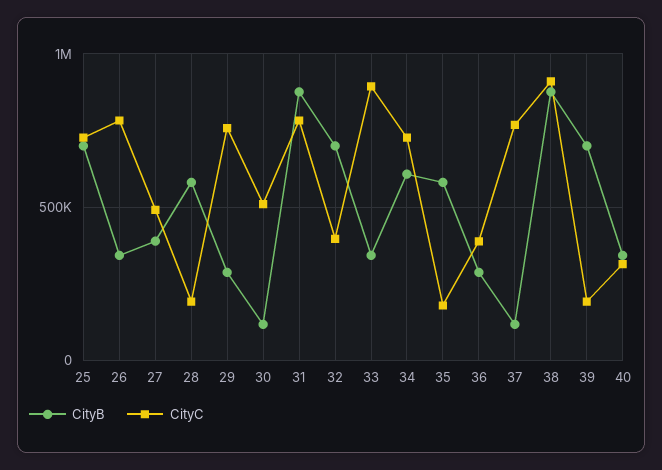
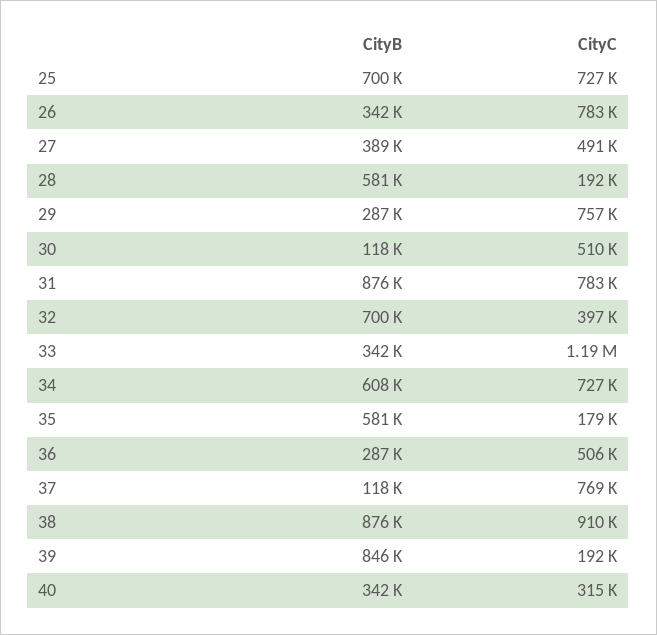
  {
    "CityB": {
      "25": 700000,
      "26": 342000,
      "27": 389000,
      "28": 581000,
      "29": 287000,
      "30": 118000,
      "31": 876000,
      "32": 700000,
      "33": 342000,
      "34": 608000,
      "35": 581000,
      "36": 287000,
      "37": 118000,
      "38": 876000,
-     "39": 700000,
+     "39": 846000,
      "40": 342000
    },
    "CityC": {
      "25": 727000,
      "26": 783000,
      "27": 491000,
      "28": 192000,
      "29": 757000,
      "30": 510000,
      "31": 783000,
      "32": 397000,
-     "33": 900000,
+     "33": 1190000,
      "34": 727000,
      "35": 179000,
-     "36": 400000,
+     "36": 506000,
      "37": 769000,
      "38": 910000,
      "39": 192000,
      "40": 315000
    }
  }

